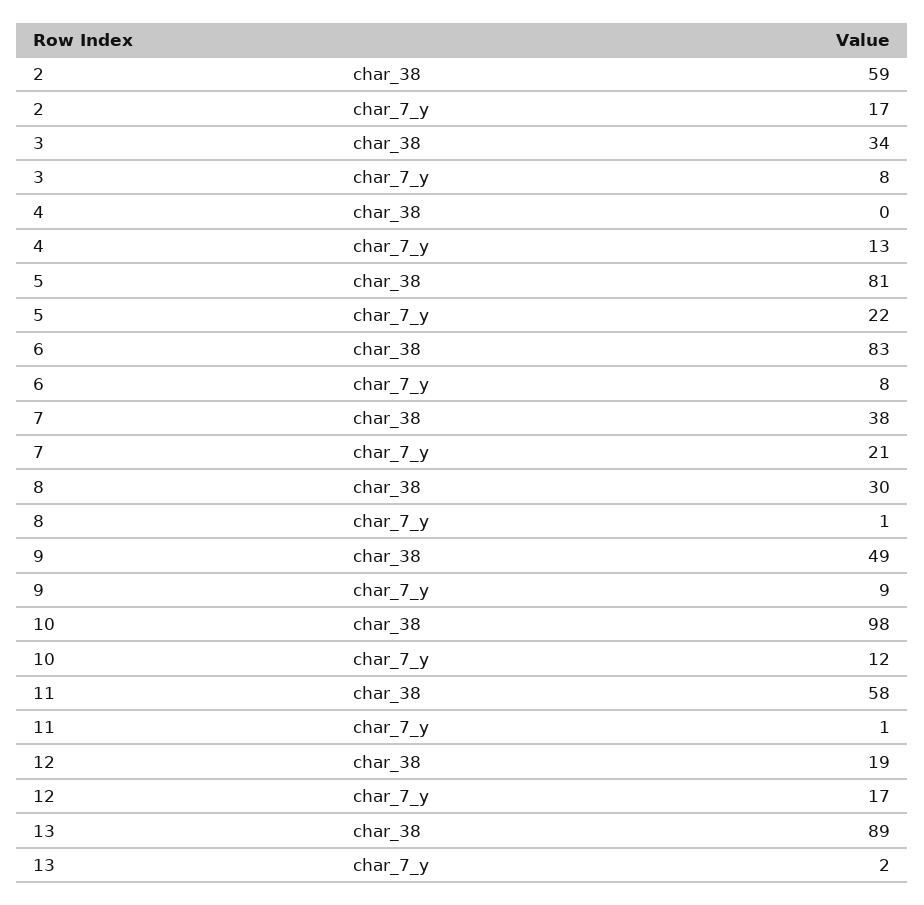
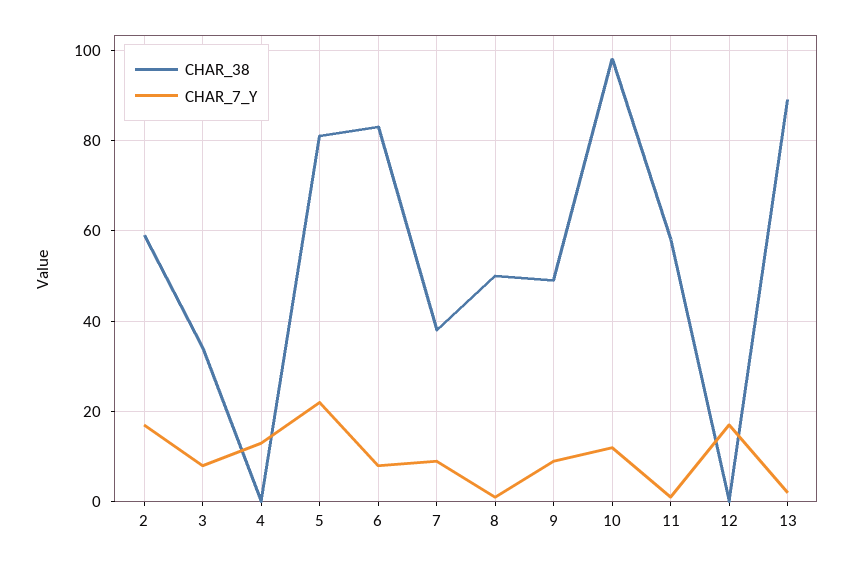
  {
    "char_38": {
      "2": 59,
      "3": 34,
      "4": 0,
      "5": 81,
      "6": 83,
      "7": 38,
-     "8": 30,
+     "8": 50,
      "9": 49,
      "10": 98,
      "11": 58,
-     "12": 19,
+     "12": 0,
      "13": 89
    },
    "char_7_y": {
      "2": 17,
      "3": 8,
      "4": 13,
      "5": 22,
      "6": 8,
-     "7": 21,
+     "7": 10,
      "8": 1,
      "9": 9,
      "10": 12,
      "11": 1,
      "12": 17,
      "13": 2
    }
  }

